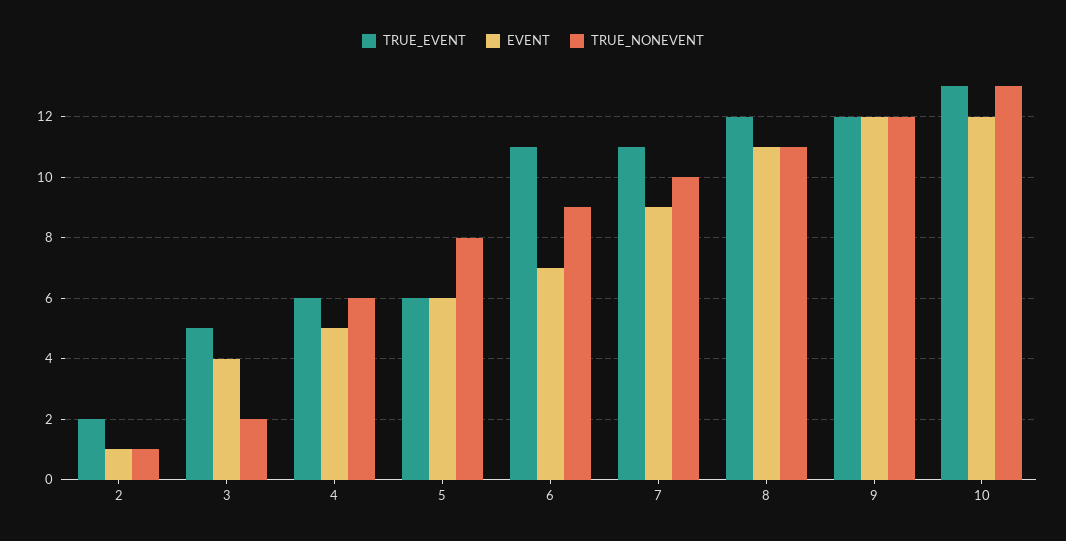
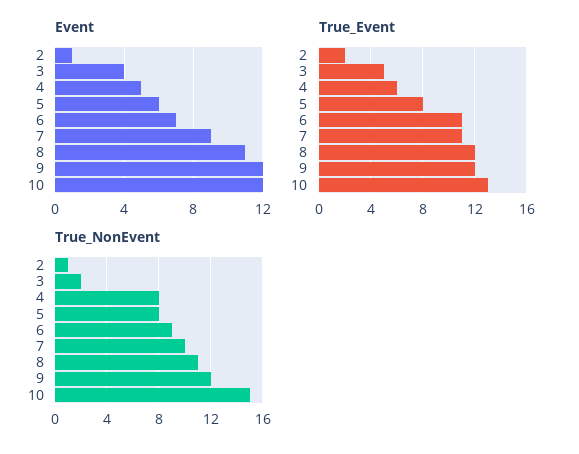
  {
    "TRUE_EVENT": {
      "2": 2,
      "3": 5,
      "4": 6,
-     "5": 6,
+     "5": 8,
      "6": 11,
      "7": 11,
      "8": 12,
      "9": 12,
      "10": 13
    },
    "EVENT": {
      "2": 1,
      "3": 4,
      "4": 5,
      "5": 6,
      "6": 7,
      "7": 9,
      "8": 11,
      "9": 12,
      "10": 12
    },
    "TRUE_NONEVENT": {
      "2": 1,
      "3": 2,
-     "4": 6,
+     "4": 8,
      "5": 8,
      "6": 9,
      "7": 10,
      "8": 11,
      "9": 12,
-     "10": 13
+     "10": 15
    }
  }

